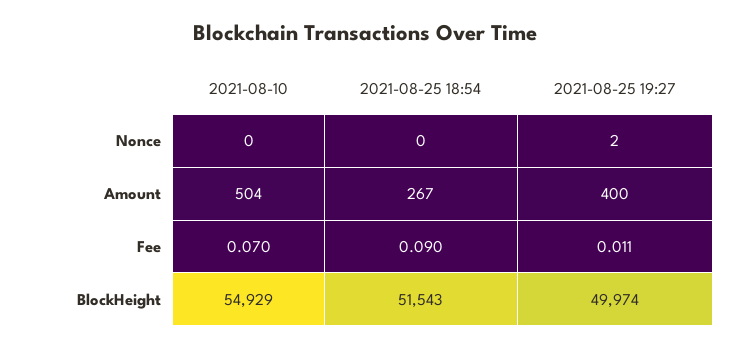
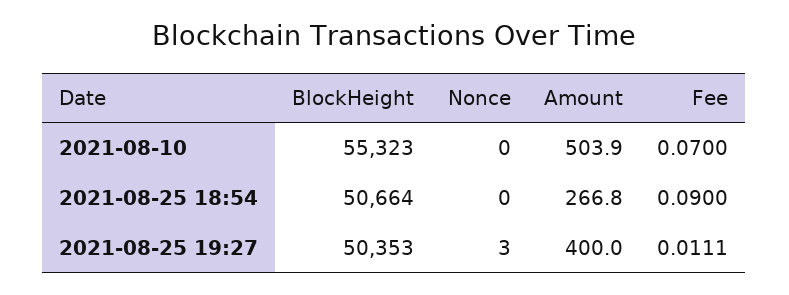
  {
    "2021-08-10": {
      "Nonce": 0,
      "Amount": 503.9,
      "Fee": 0.07,
-     "BlockHeight": 54929
+     "BlockHeight": 55323
    },
    "2021-08-25 18:54": {
      "Nonce": 0,
      "Amount": 266.8,
      "Fee": 0.09,
-     "BlockHeight": 51543
+     "BlockHeight": 50664
    },
    "2021-08-25 19:27": {
-     "Nonce": 2,
+     "Nonce": 3,
      "Amount": 400,
      "Fee": 0.0111,
-     "BlockHeight": 49974
+     "BlockHeight": 50353
    }
  }

